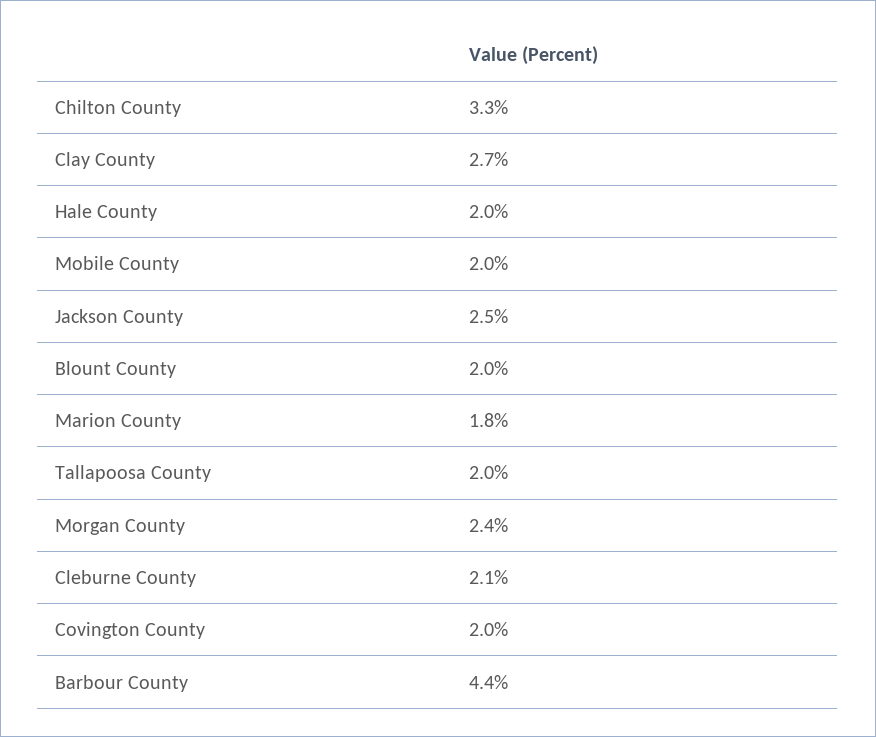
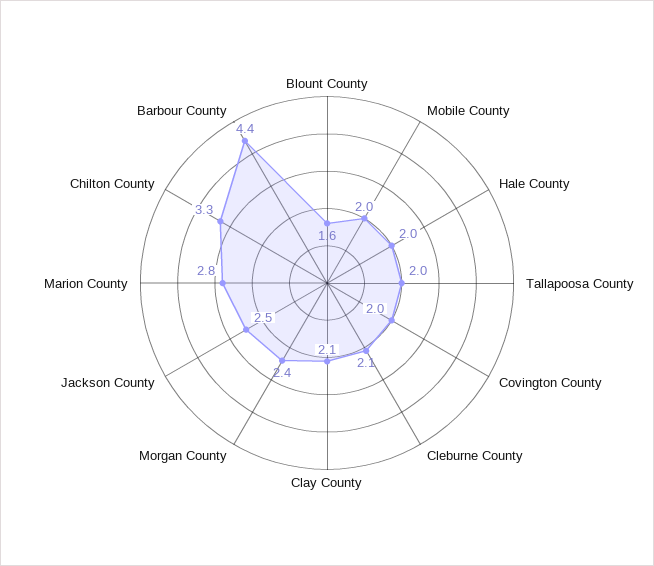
  {
    "Chilton County": 3.3,
-   "Clay County": 2.7,
+   "Clay County": 2.1,
    "Hale County": 2,
    "Mobile County": 2,
    "Jackson County": 2.5,
-   "Blount County": 2,
+   "Blount County": 1.6,
-   "Marion County": 1.8,
+   "Marion County": 2.8,
    "Tallapoosa County": 2,
    "Morgan County": 2.4,
    "Cleburne County": 2.1,
    "Covington County": 2,
    "Barbour County": 4.4
  }

